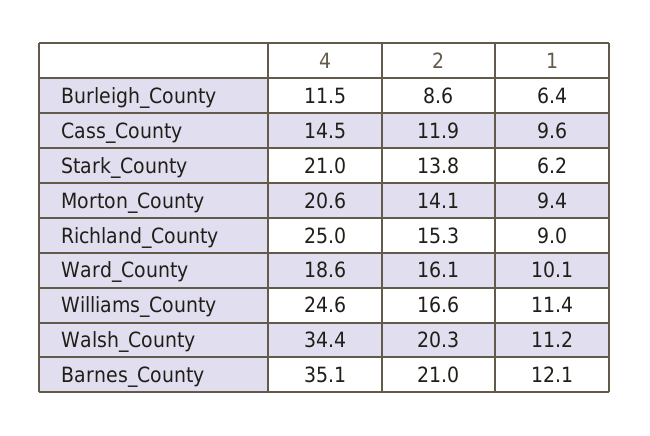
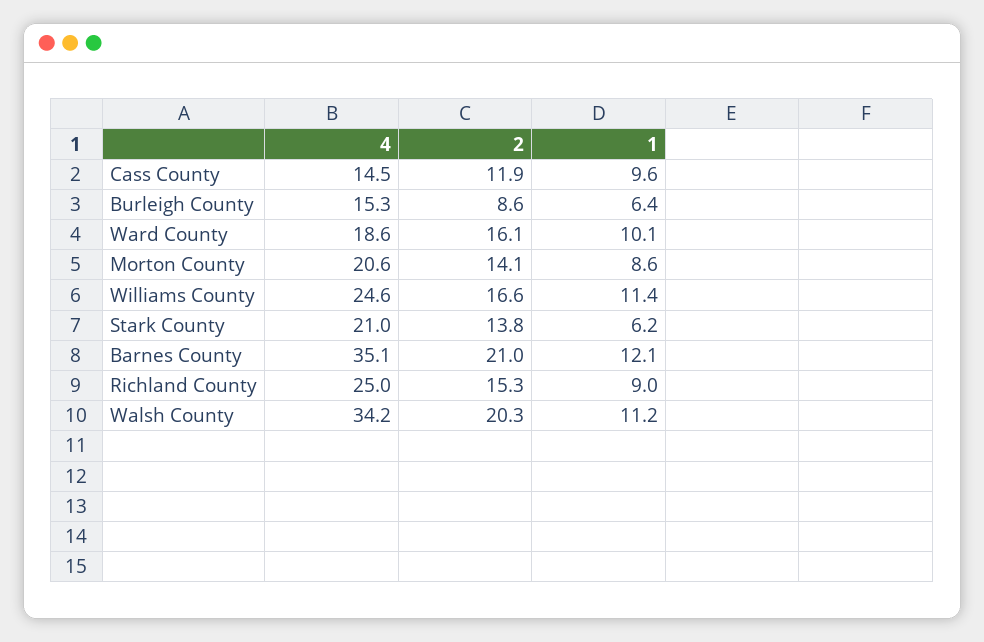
  {
    "4": {
-     "Burleigh_County": 11.5,
+     "Burleigh_County": 15.3,
      "Cass_County": 14.5,
      "Stark_County": 21,
      "Morton_County": 20.6,
      "Richland_County": 25,
      "Ward_County": 18.6,
      "Williams_County": 24.6,
-     "Walsh_County": 34.4,
+     "Walsh_County": 34.2,
      "Barnes_County": 35.1
    },
    "2": {
      "Burleigh_County": 8.6,
      "Cass_County": 11.9,
      "Stark_County": 13.8,
      "Morton_County": 14.1,
      "Richland_County": 15.3,
      "Ward_County": 16.1,
      "Williams_County": 16.6,
      "Walsh_County": 20.3,
      "Barnes_County": 21
    },
    "1": {
      "Burleigh_County": 6.4,
      "Cass_County": 9.6,
      "Stark_County": 6.2,
-     "Morton_County": 9.4,
+     "Morton_County": 8.6,
      "Richland_County": 9,
      "Ward_County": 10.1,
      "Williams_County": 11.4,
      "Walsh_County": 11.2,
      "Barnes_County": 12.1
    }
  }

